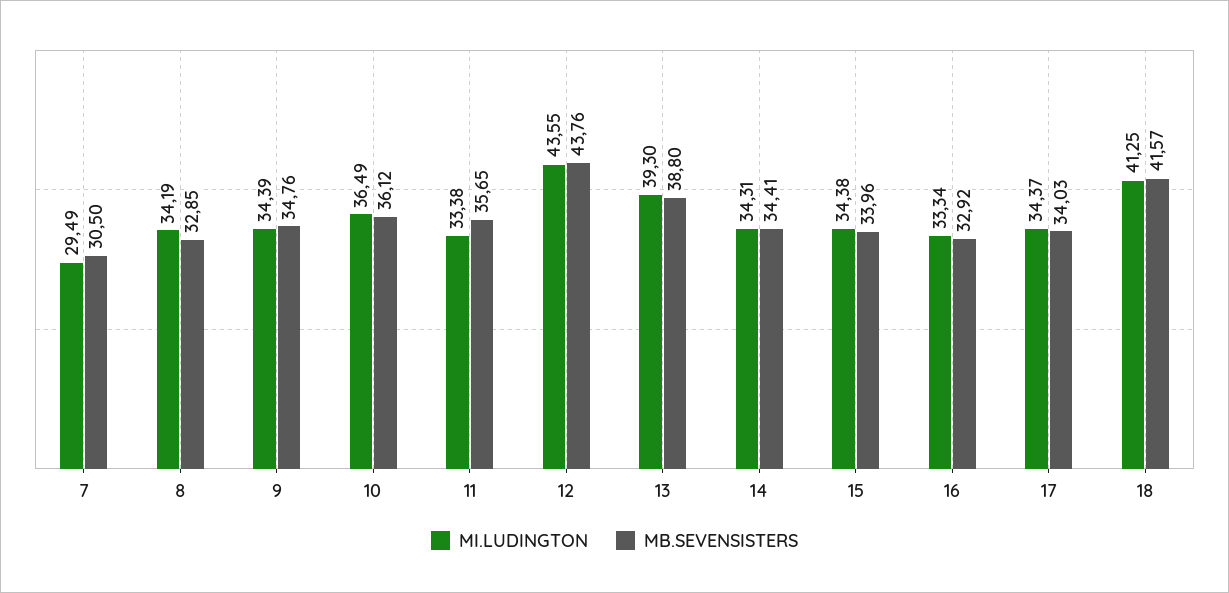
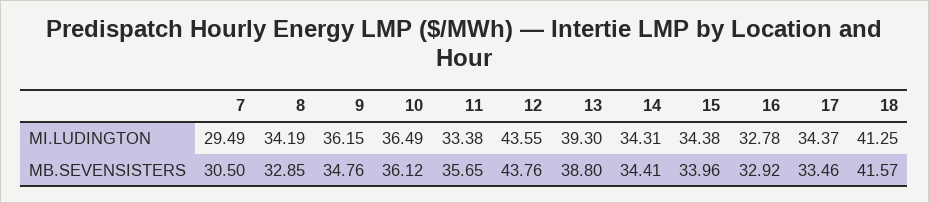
  {
    "MI.LUDINGTON": {
      "7": 29.49,
      "8": 34.19,
-     "9": 34.39,
+     "9": 36.15,
      "10": 36.49,
      "11": 33.38,
      "12": 43.55,
      "13": 39.3,
      "14": 34.31,
      "15": 34.38,
-     "16": 33.34,
+     "16": 32.78,
      "17": 34.37,
      "18": 41.25
    },
    "MB.SEVENSISTERS": {
      "7": 30.5,
      "8": 32.85,
      "9": 34.76,
      "10": 36.12,
      "11": 35.65,
      "12": 43.76,
      "13": 38.8,
      "14": 34.41,
      "15": 33.96,
      "16": 32.92,
-     "17": 34.03,
+     "17": 33.46,
      "18": 41.57
    }
  }

